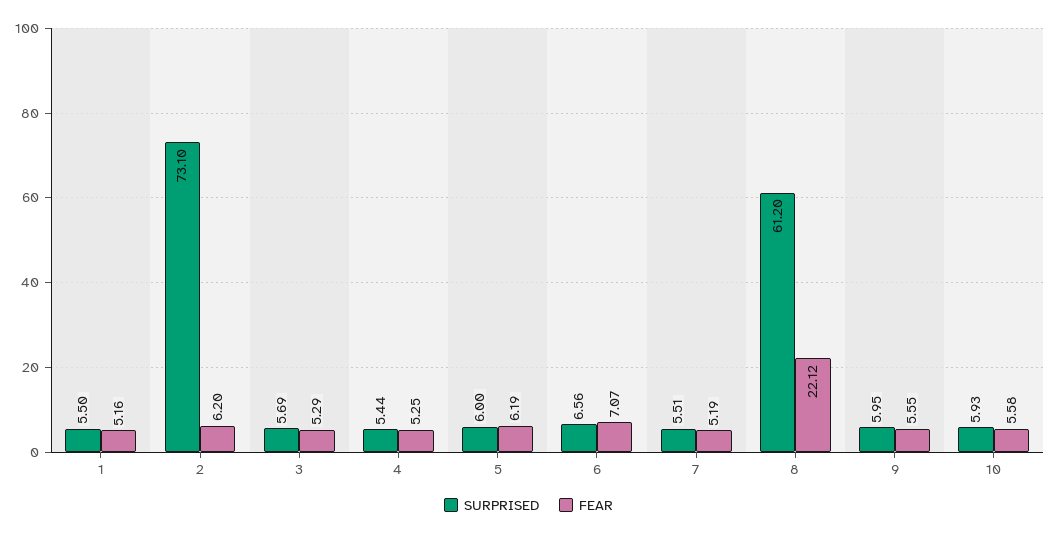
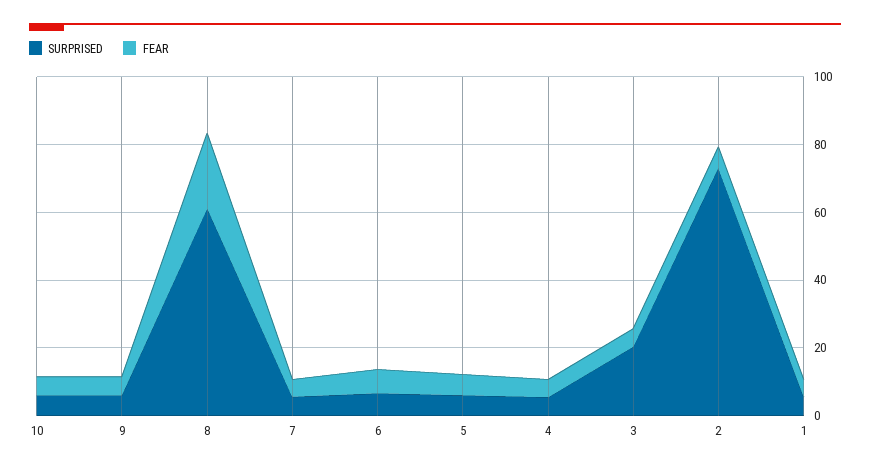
  {
    "SURPRISED": {
      "1": 5.5,
      "2": 73.1,
-     "3": 5.69,
+     "3": 20,
      "4": 5.44,
      "5": 6,
      "6": 6.56,
      "7": 5.51,
      "8": 61.2,
      "9": 5.95,
      "10": 5.93
    },
    "FEAR": {
      "1": 5.16,
      "2": 6.2,
      "3": 5.29,
      "4": 5.25,
      "5": 6.19,
      "6": 7.07,
      "7": 5.19,
      "8": 22.12,
      "9": 5.55,
      "10": 5.58
    }
  }

